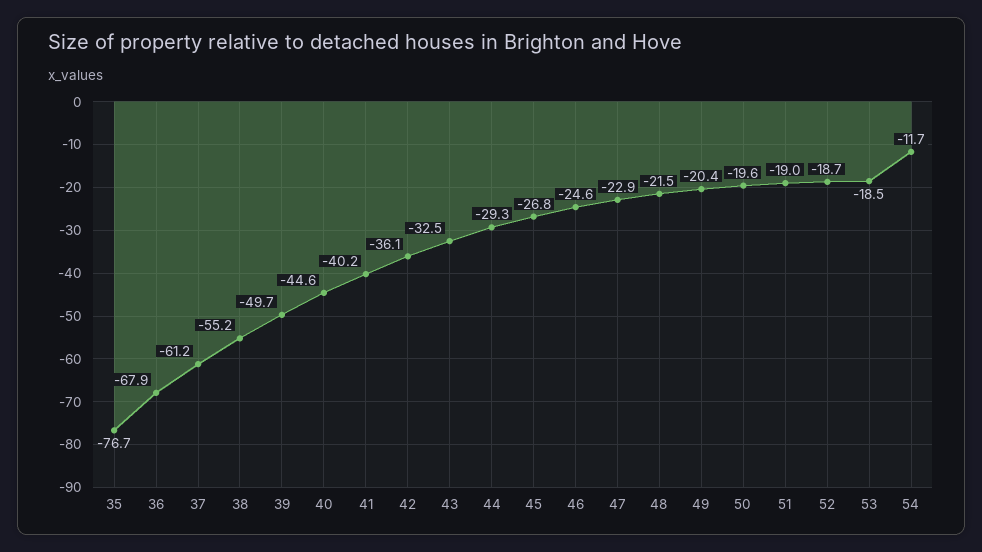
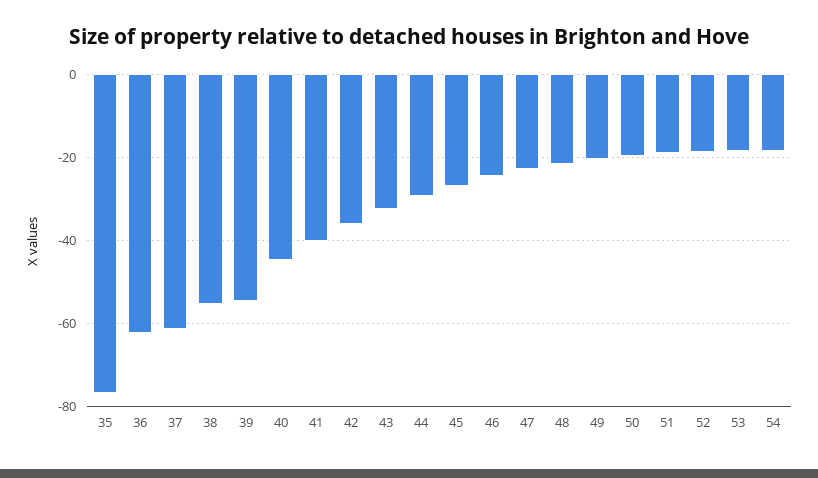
  {
    "35": -76.7,
-   "36": -67.9,
+   "36": -62,
    "37": -61.2,
    "38": -55.2,
-   "39": -49.7,
+   "39": -54,
    "40": -44.6,
    "41": -40.2,
    "42": -36.1,
    "43": -32.5,
    "44": -29.3,
    "45": -26.8,
    "46": -24.6,
    "47": -22.9,
    "48": -21.5,
    "49": -20.4,
    "50": -19.6,
    "51": -19,
    "52": -18.7,
    "53": -18.5,
-   "54": -11.7
+   "54": -18
  }

